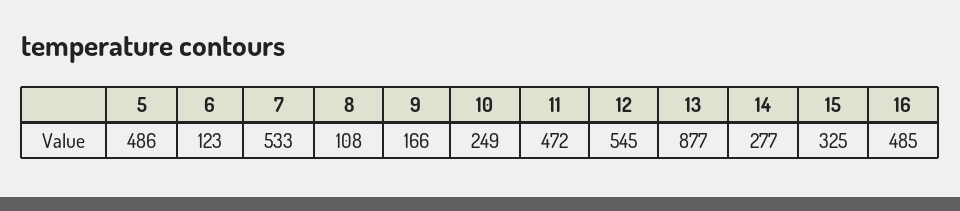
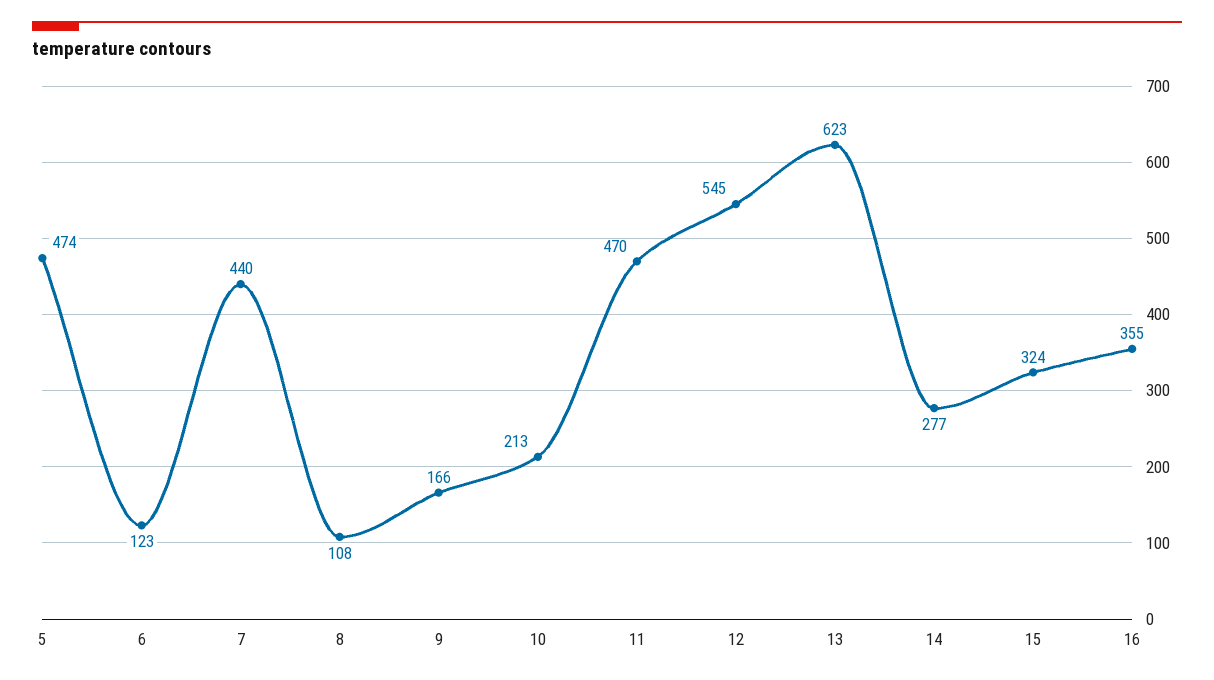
  {
-   "5": 486,
+   "5": 474,
    "6": 123,
-   "7": 533,
+   "7": 440,
    "8": 108,
    "9": 166,
-   "10": 249,
+   "10": 213,
-   "11": 472,
+   "11": 470,
    "12": 545,
-   "13": 877,
+   "13": 623,
    "14": 277,
-   "15": 325,
+   "15": 324,
-   "16": 485
+   "16": 355
  }

